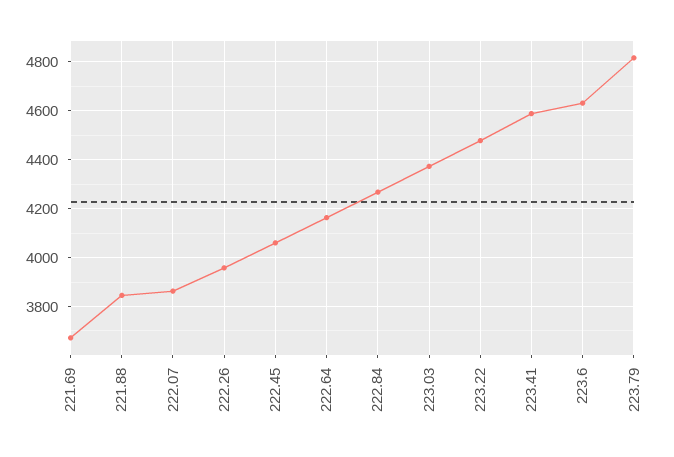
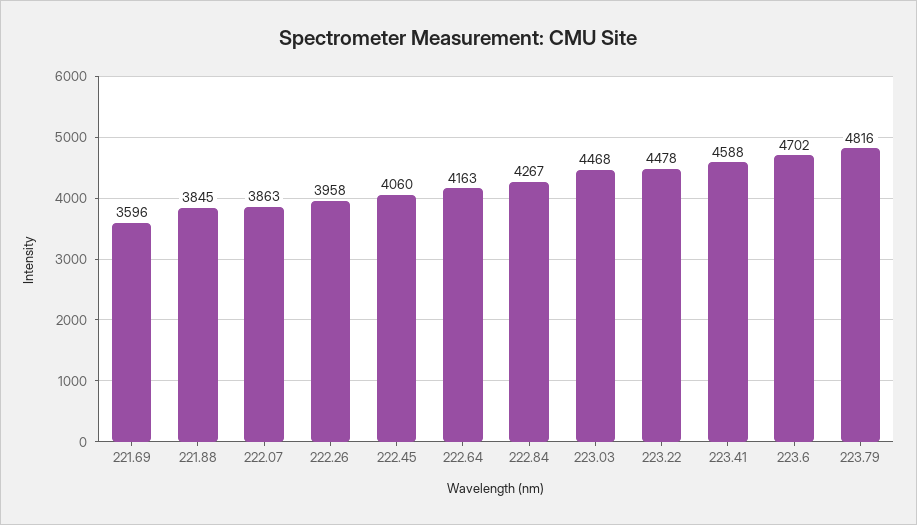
  {
-   "221.69": 3675,
+   "221.69": 3596,
    "221.88": 3845,
    "222.07": 3863,
    "222.26": 3958,
    "222.45": 4060,
    "222.64": 4163,
    "222.84": 4267,
-   "223.03": 4375,
+   "223.03": 4468,
    "223.22": 4478,
    "223.41": 4588,
-   "223.6": 4625,
+   "223.6": 4702,
    "223.79": 4816
  }

